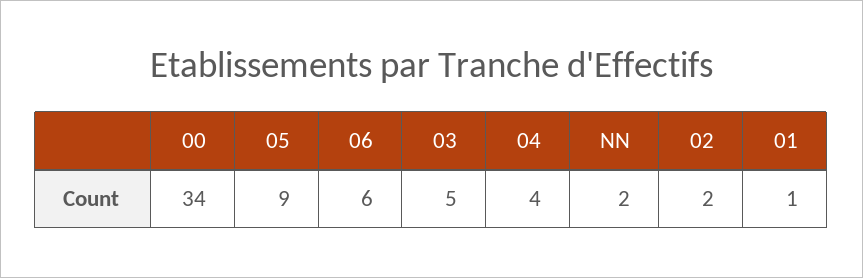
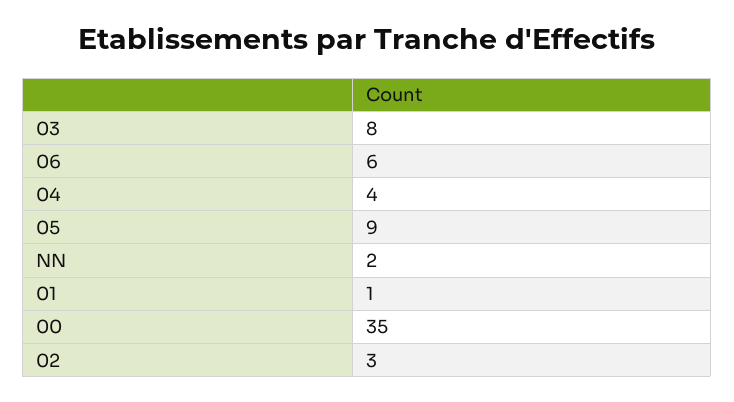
  {
-   "00": 34,
+   "00": 35,
    "05": 9,
    "06": 6,
-   "03": 5,
+   "03": 8,
    "04": 4,
    "NN": 2,
-   "02": 2,
+   "02": 3,
    "01": 1
  }

